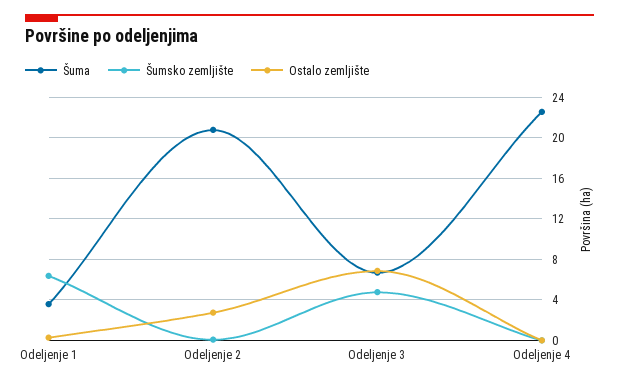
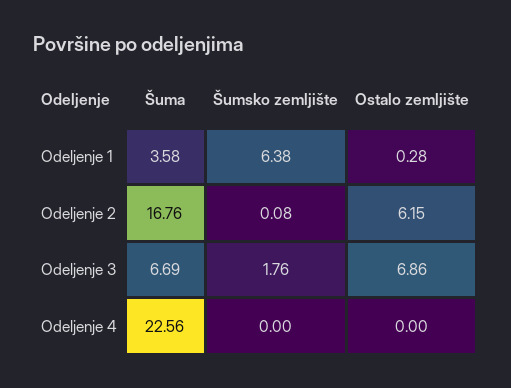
  {
    "Šuma": {
      "Odeljenje 1": 3.58,
-     "Odeljenje 2": 21,
+     "Odeljenje 2": 16.76,
      "Odeljenje 3": 6.69,
      "Odeljenje 4": 22.56
    },
    "Šumsko zemljište": {
      "Odeljenje 1": 6.38,
      "Odeljenje 2": 0.08,
-     "Odeljenje 3": 5,
+     "Odeljenje 3": 1.76,
      "Odeljenje 4": 0
    },
    "Ostalo zemljište": {
      "Odeljenje 1": 0.28,
-     "Odeljenje 2": 3,
+     "Odeljenje 2": 6.15,
      "Odeljenje 3": 6.86,
      "Odeljenje 4": 0
    }
  }

